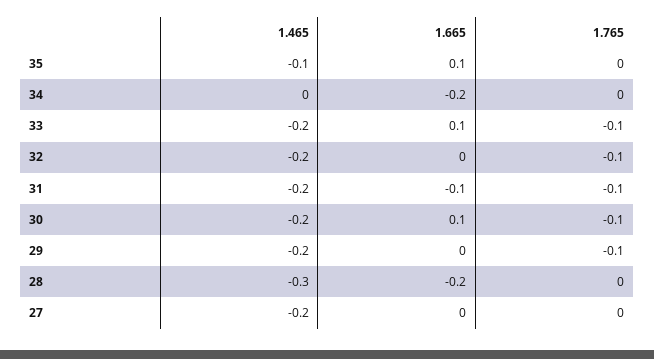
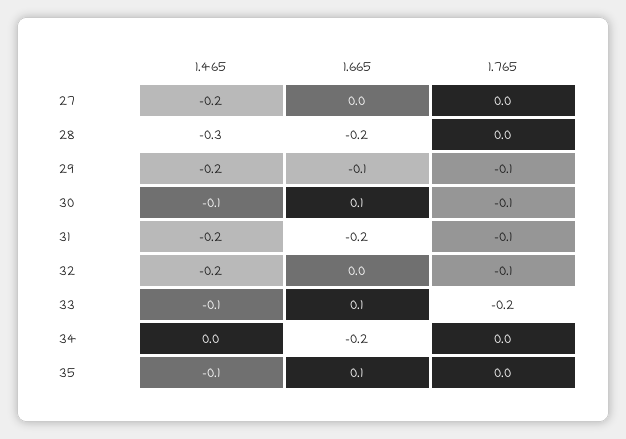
  {
    "1.465": {
      "35": -0.1,
      "34": 0,
-     "33": -0.2,
+     "33": -0.1,
      "32": -0.2,
      "31": -0.2,
-     "30": -0.2,
+     "30": -0.1,
      "29": -0.2,
      "28": -0.3,
      "27": -0.2
    },
    "1.665": {
      "35": 0.1,
      "34": -0.2,
      "33": 0.1,
      "32": 0,
-     "31": -0.1,
+     "31": -0.2,
      "30": 0.1,
-     "29": 0,
+     "29": -0.1,
      "28": -0.2,
      "27": 0
    },
    "1.765": {
      "35": 0,
      "34": 0,
-     "33": -0.1,
+     "33": -0.2,
      "32": -0.1,
      "31": -0.1,
      "30": -0.1,
      "29": -0.1,
      "28": 0,
      "27": 0
    }
  }

